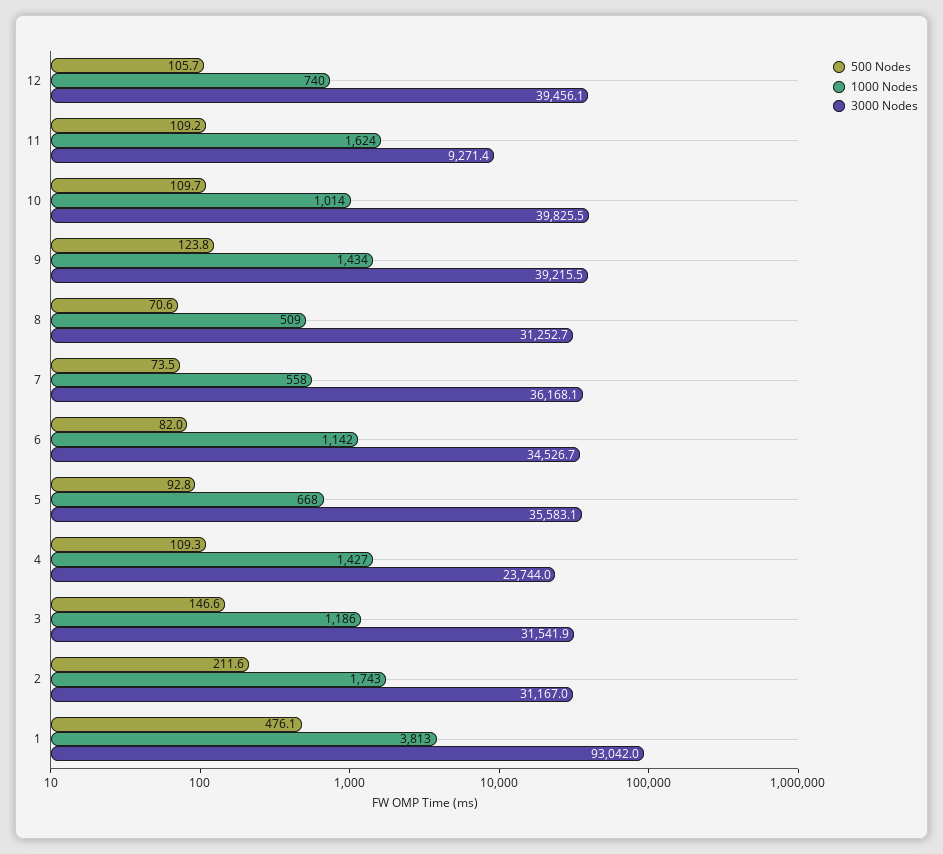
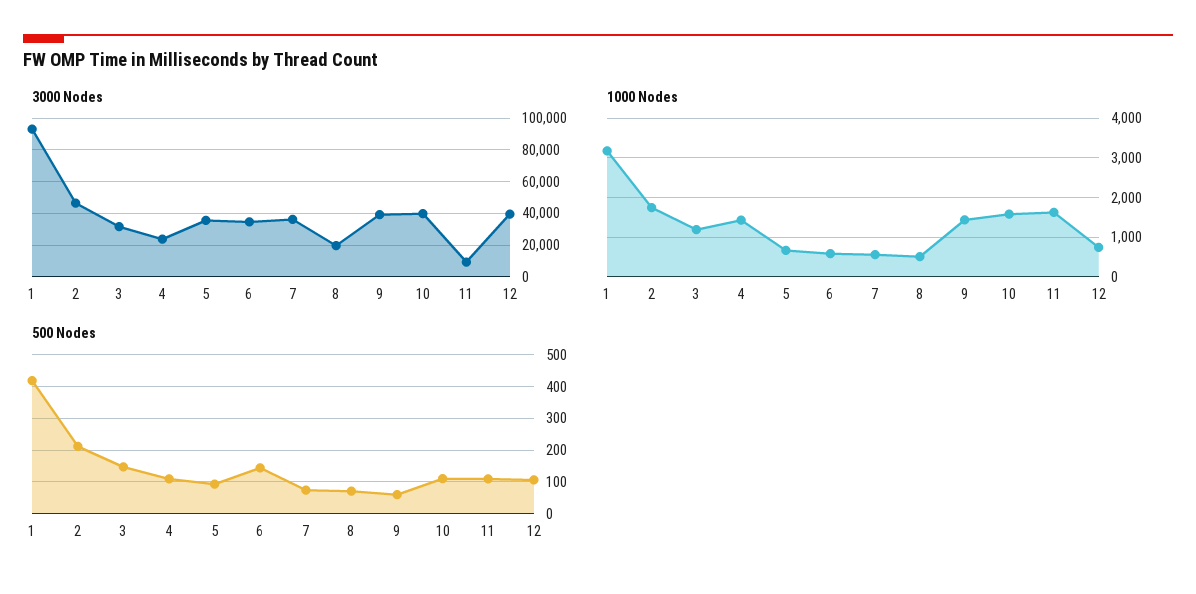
  {
    "500 Nodes": {
      "12": 105.7,
      "11": 109.2,
      "10": 109.7,
-     "9": 123.8,
+     "9": 60,
      "8": 70.6,
      "7": 73.5,
-     "6": 82,
+     "6": 140,
      "5": 92.8,
      "4": 109.3,
      "3": 146.6,
      "2": 211.6,
-     "1": 476.1
+     "1": 420
    },
    "1000 Nodes": {
      "12": 740,
      "11": 1624,
-     "10": 1014,
+     "10": 1600,
      "9": 1434,
      "8": 509,
      "7": 558,
-     "6": 1142,
+     "6": 600,
      "5": 668,
      "4": 1427,
      "3": 1186,
      "2": 1743,
-     "1": 3813
+     "1": 3200
    },
    "3000 Nodes": {
      "12": 39456.1,
      "11": 9271.4,
      "10": 39825.5,
      "9": 39215.5,
-     "8": 31252.7,
+     "8": 20000,
      "7": 36168.1,
      "6": 34526.7,
      "5": 35583.1,
      "4": 23744,
      "3": 31541.9,
-     "2": 31167,
+     "2": 45000,
      "1": 93042
    }
  }

